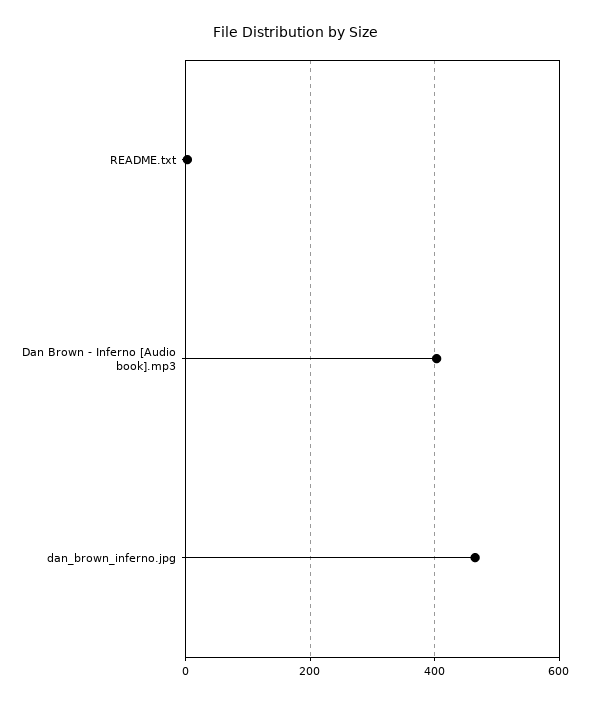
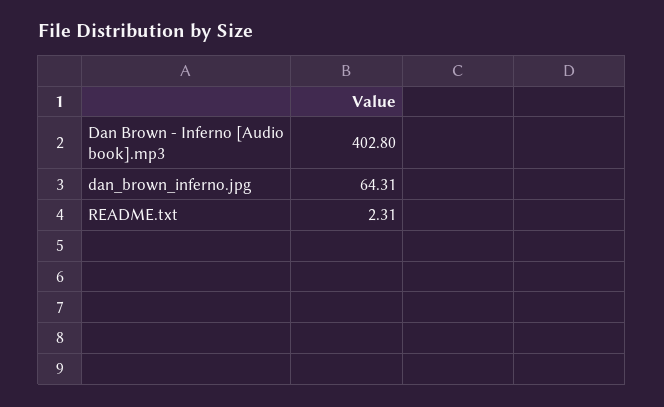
  {
    "README.txt": 2.31,
    "Dan Brown - Inferno [Audio book].mp3": 402.8,
-   "dan_brown_inferno.jpg": 460
+   "dan_brown_inferno.jpg": 64.31
  }

